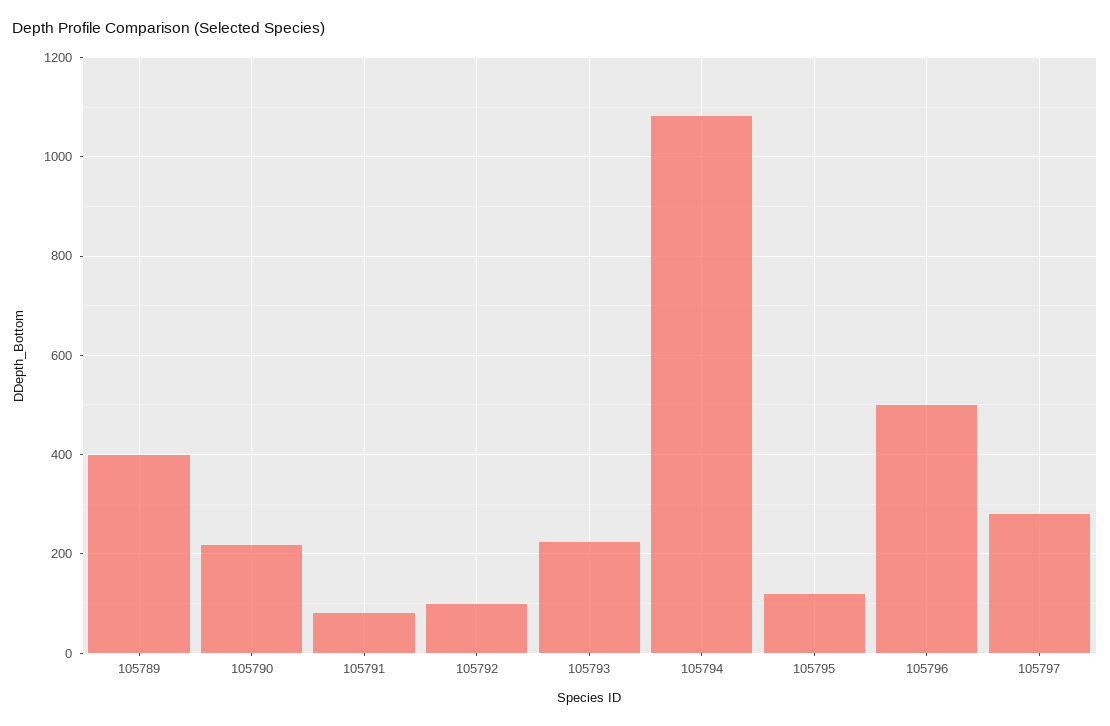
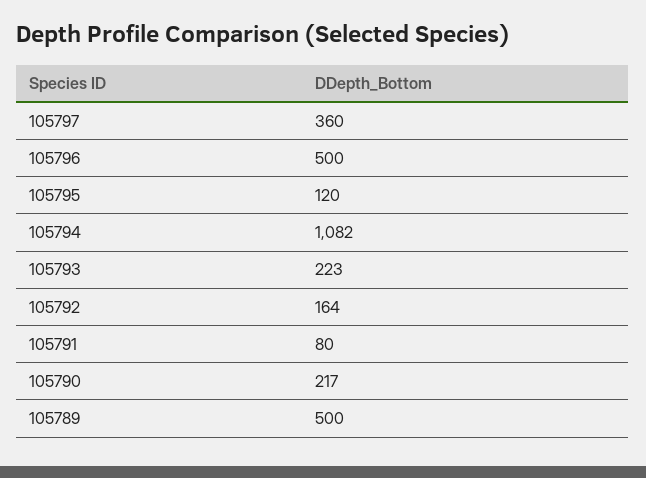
  {
-   "105789": 400,
+   "105789": 500,
    "105790": 217,
    "105791": 80,
-   "105792": 100,
+   "105792": 164,
    "105793": 223,
    "105794": 1082,
    "105795": 120,
    "105796": 500,
-   "105797": 280
+   "105797": 360
  }

